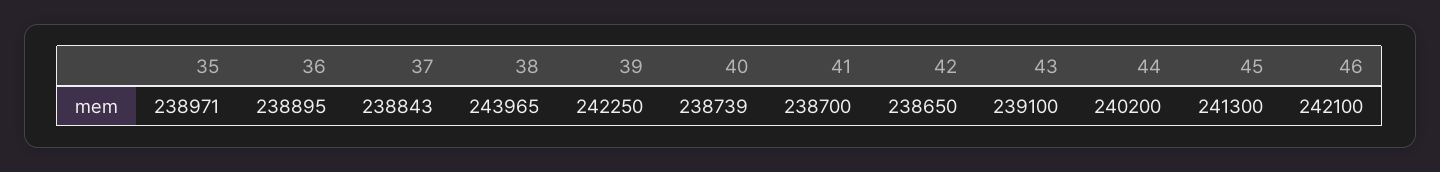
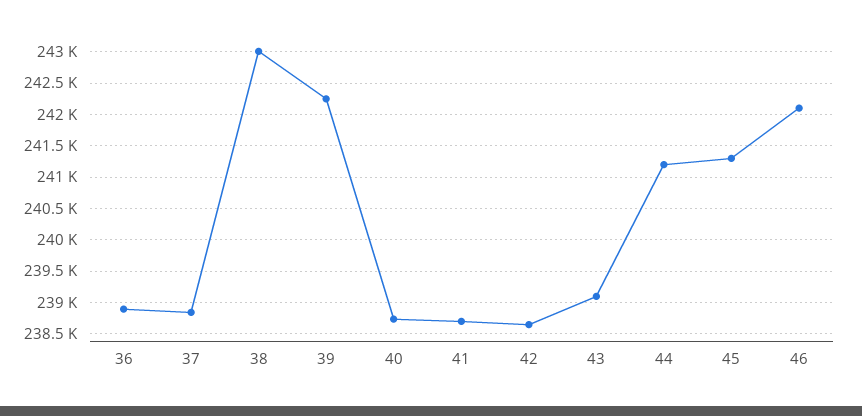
  {
-   "35": 238971,
    "36": 238895,
    "37": 238843,
-   "38": 243965,
+   "38": 243000,
    "39": 242250,
    "40": 238739,
    "41": 238700,
    "42": 238650,
    "43": 239100,
-   "44": 240200,
+   "44": 241200,
    "45": 241300,
    "46": 242100
  }

